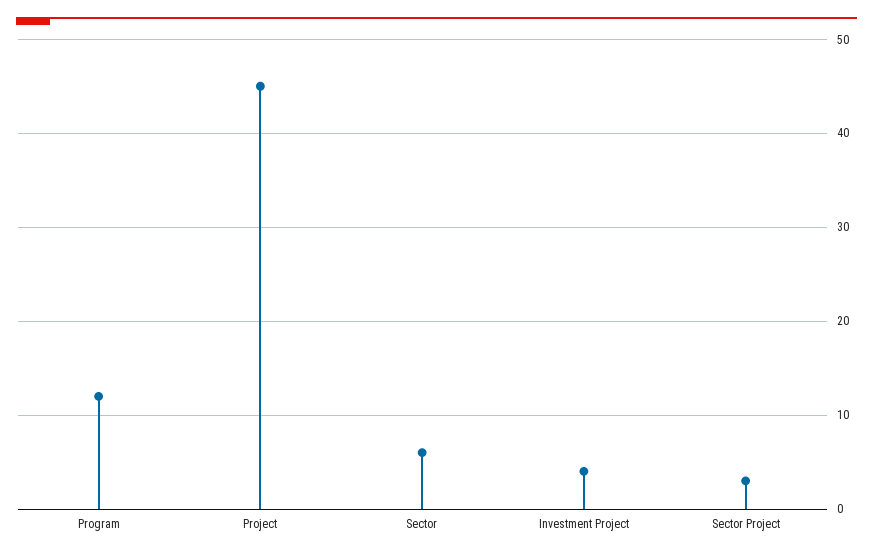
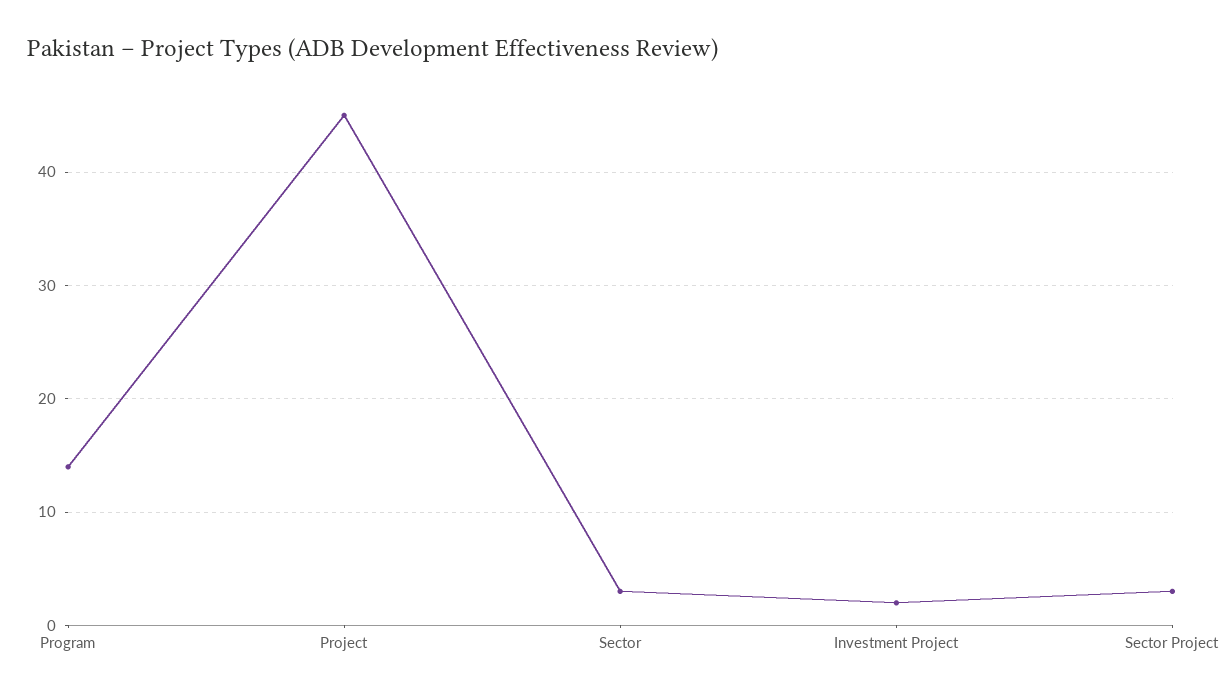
  {
-   "Program": 12,
+   "Program": 14,
    "Project": 45,
-   "Sector": 6,
+   "Sector": 3,
-   "Investment Project": 4,
+   "Investment Project": 2,
    "Sector Project": 3
  }

